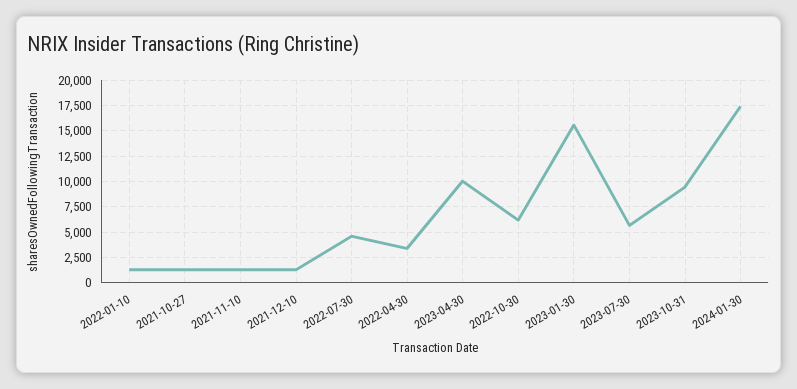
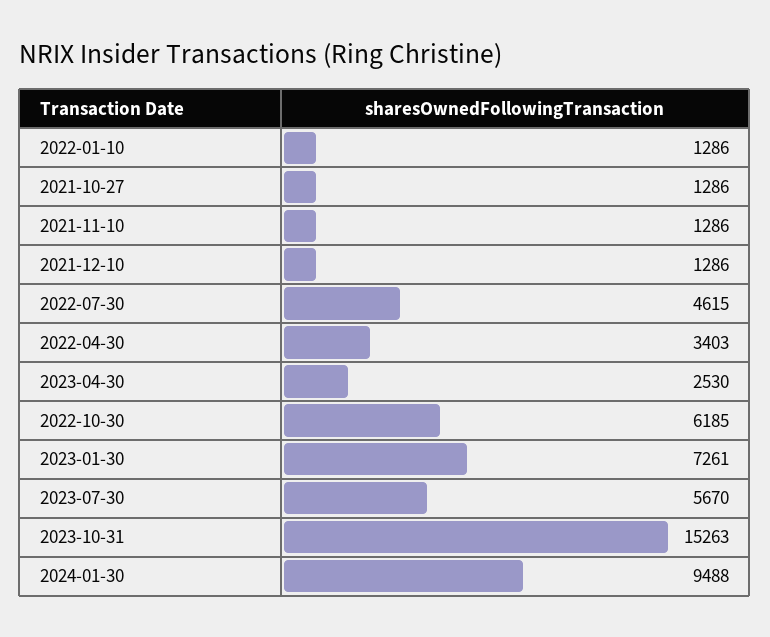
  {
    "2022-01-10": 1286,
    "2021-10-27": 1286,
    "2021-11-10": 1286,
    "2021-12-10": 1286,
    "2022-07-30": 4615,
    "2022-04-30": 3403,
-   "2023-04-30": 10000,
+   "2023-04-30": 2530,
    "2022-10-30": 6185,
-   "2023-01-30": 15000,
+   "2023-01-30": 7261,
    "2023-07-30": 5670,
-   "2023-10-31": 10000,
+   "2023-10-31": 15263,
-   "2024-01-30": 17500
+   "2024-01-30": 9488
  }

